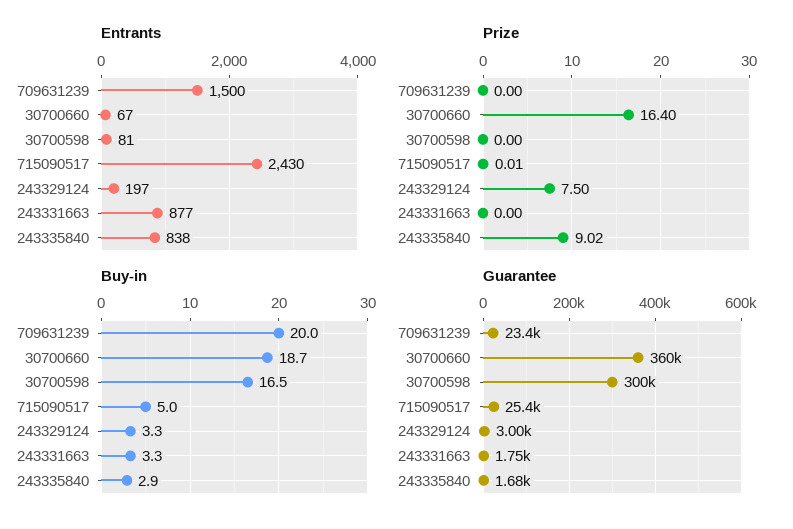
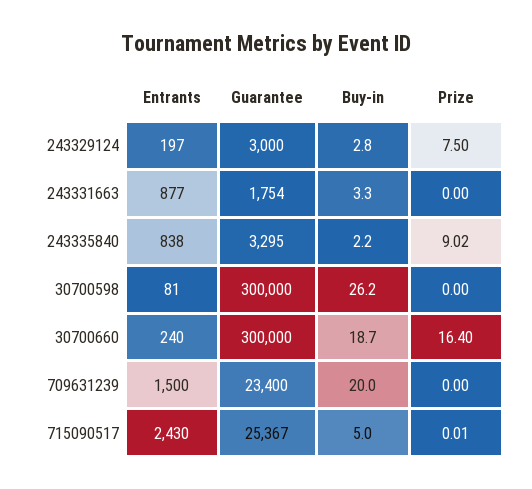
  {
    "Entrants": {
      "709631239": 1500,
-     "30700660": 67,
+     "30700660": 240,
      "30700598": 81,
      "715090517": 2430,
      "243329124": 197,
      "243331663": 877,
      "243335840": 838
    },
    "Prize": {
      "709631239": 0,
      "30700660": 16.4,
      "30700598": 0,
      "715090517": 0.01,
      "243329124": 7.5,
      "243331663": 0,
      "243335840": 9.02
    },
    "Buy-in": {
      "709631239": 20,
      "30700660": 18.7,
-     "30700598": 16.5,
+     "30700598": 26.2,
      "715090517": 5,
-     "243329124": 3.3,
+     "243329124": 2.8,
      "243331663": 3.3,
-     "243335840": 2.9
+     "243335840": 2.2
    },
    "Guarantee": {
      "709631239": 23400,
-     "30700660": 360000,
+     "30700660": 300000,
      "30700598": 300000,
      "715090517": 25367,
      "243329124": 3000,
      "243331663": 1754,
-     "243335840": 1680
+     "243335840": 3295
    }
  }

